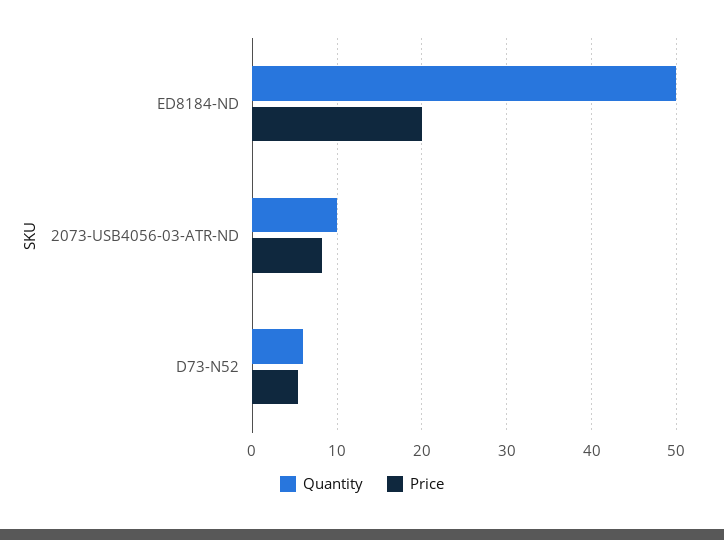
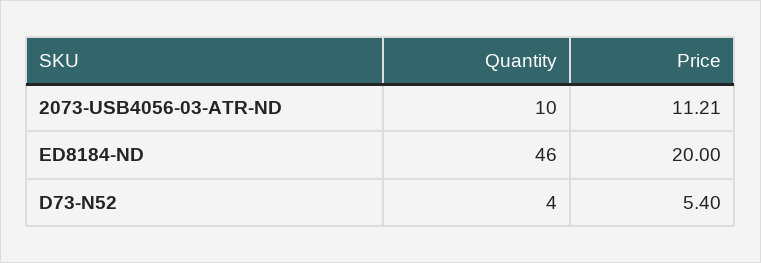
  {
    "Quantity": {
-     "ED8184-ND": 50,
+     "ED8184-ND": 46,
      "2073-USB4056-03-ATR-ND": 10,
-     "D73-N52": 6
+     "D73-N52": 4
    },
    "Price": {
      "ED8184-ND": 20,
-     "2073-USB4056-03-ATR-ND": 8,
+     "2073-USB4056-03-ATR-ND": 11.21,
      "D73-N52": 5.4
    }
  }

